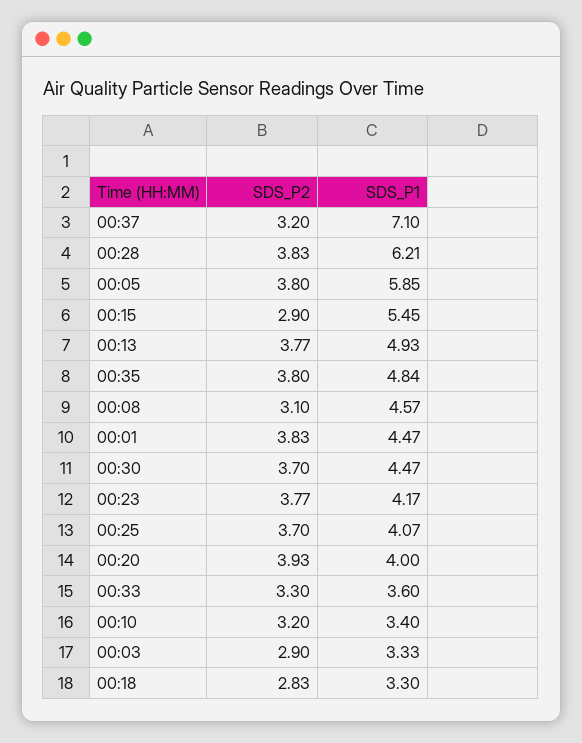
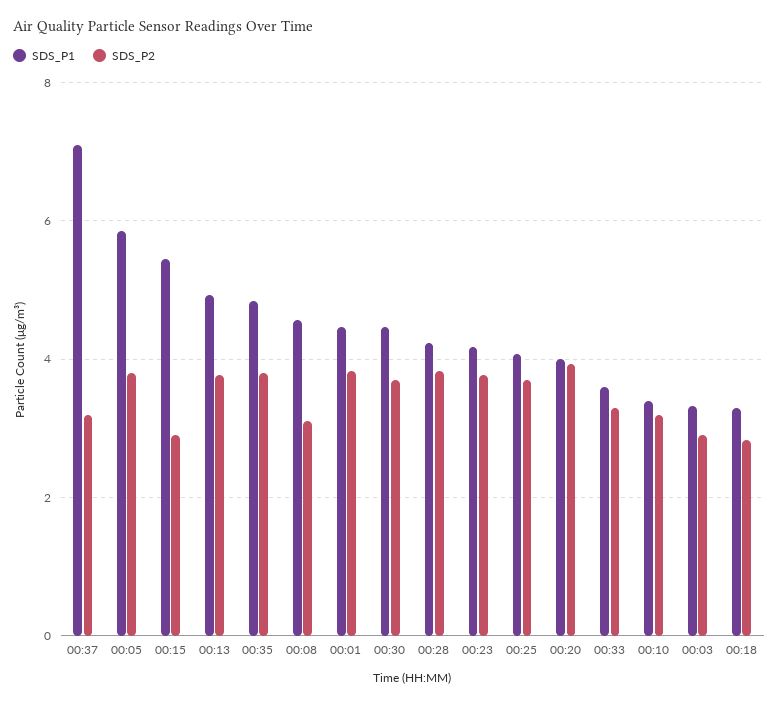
  {
    "SDS_P2": {
      "00:37": 3.2,
      "00:28": 3.83,
      "00:05": 3.8,
      "00:15": 2.9,
      "00:13": 3.77,
      "00:35": 3.8,
      "00:08": 3.1,
      "00:01": 3.83,
      "00:30": 3.7,
      "00:23": 3.77,
      "00:25": 3.7,
      "00:20": 3.93,
      "00:33": 3.3,
      "00:10": 3.2,
      "00:03": 2.9,
      "00:18": 2.83
    },
    "SDS_P1": {
      "00:37": 7.1,
-     "00:28": 6.21,
+     "00:28": 4.2,
      "00:05": 5.85,
      "00:15": 5.45,
      "00:13": 4.93,
      "00:35": 4.84,
      "00:08": 4.57,
      "00:01": 4.47,
      "00:30": 4.47,
      "00:23": 4.17,
      "00:25": 4.07,
      "00:20": 4,
      "00:33": 3.6,
      "00:10": 3.4,
      "00:03": 3.33,
      "00:18": 3.3
    }
  }

